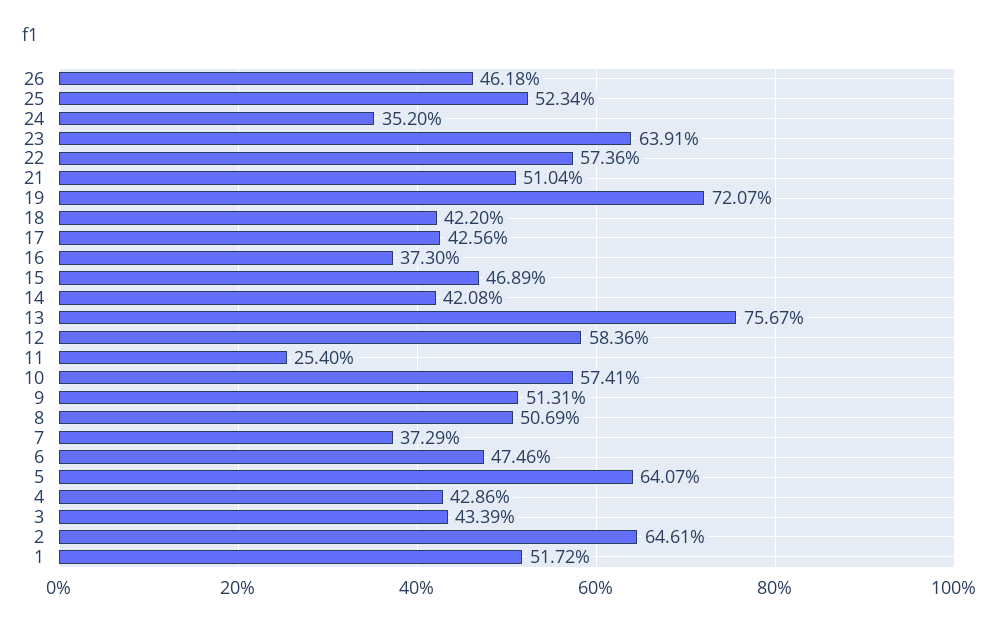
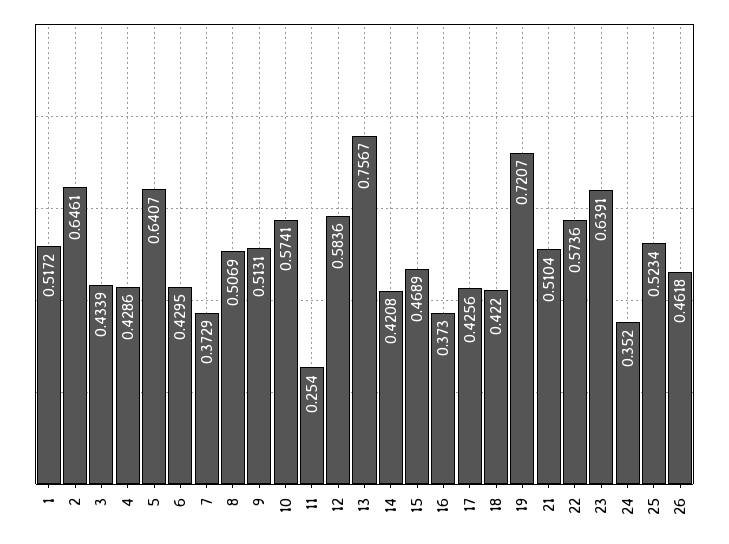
  {
    "26": 0.4618,
    "25": 0.5234,
    "24": 0.352,
    "23": 0.6391,
    "22": 0.5736,
    "21": 0.5104,
    "19": 0.7207,
    "18": 0.422,
    "17": 0.4256,
    "16": 0.373,
    "15": 0.4689,
    "14": 0.4208,
    "13": 0.7567,
    "12": 0.5836,
    "11": 0.254,
    "10": 0.5741,
    "9": 0.5131,
    "8": 0.5069,
    "7": 0.3729,
-   "6": 0.4746,
+   "6": 0.4295,
    "5": 0.6407,
    "4": 0.4286,
    "3": 0.4339,
    "2": 0.6461,
    "1": 0.5172
  }

